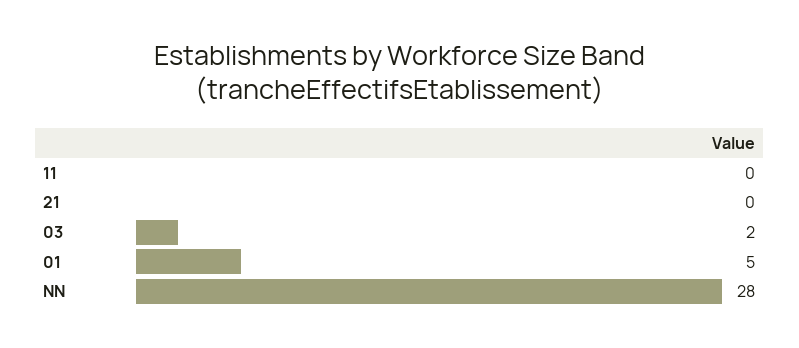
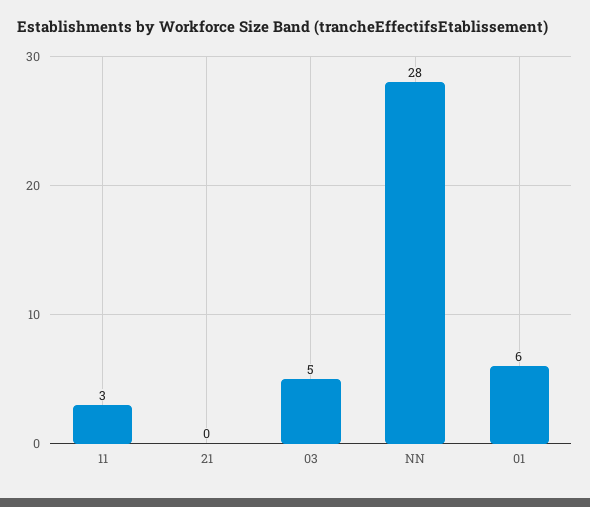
  {
-   "11": 0,
+   "11": 3,
    "21": 0,
-   "03": 2,
+   "03": 5,
-   "01": 5,
+   "01": 6,
    "NN": 28
  }

